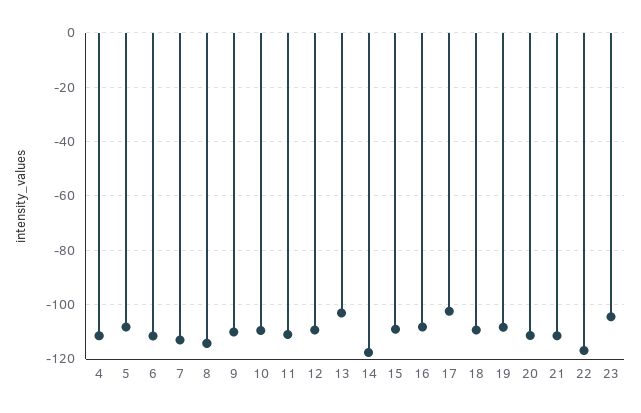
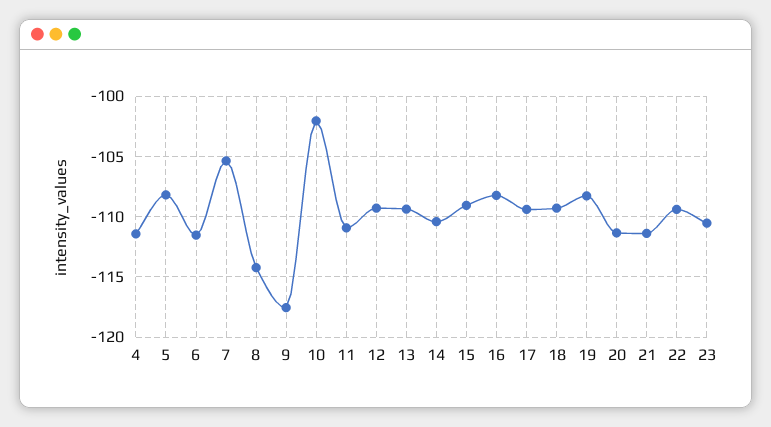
  {
    "4": -111.5,
    "5": -108,
    "6": -111.5,
-   "7": -112.5,
+   "7": -105.5,
    "8": -114,
-   "9": -110,
+   "9": -117.5,
-   "10": -110,
+   "10": -102,
    "11": -111,
    "12": -109.5,
-   "13": -102.5,
+   "13": -109.5,
-   "14": -117.5,
+   "14": -110.5,
    "15": -109,
    "16": -108,
-   "17": -102.5,
+   "17": -109.5,
    "18": -109.5,
    "19": -108.5,
    "20": -111.5,
    "21": -111.5,
-   "22": -117.5,
+   "22": -109.5,
-   "23": -105
+   "23": -110.5
  }

